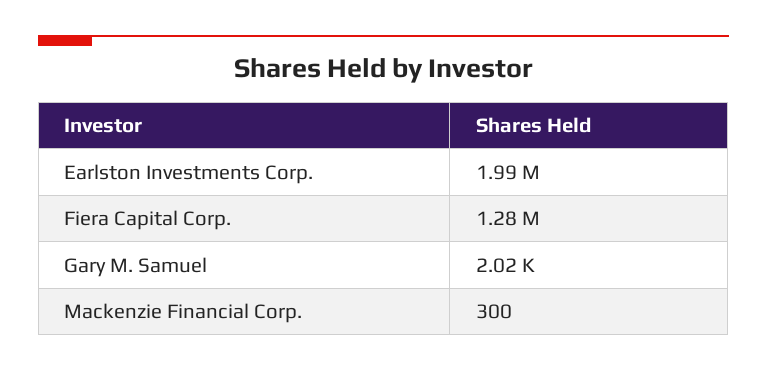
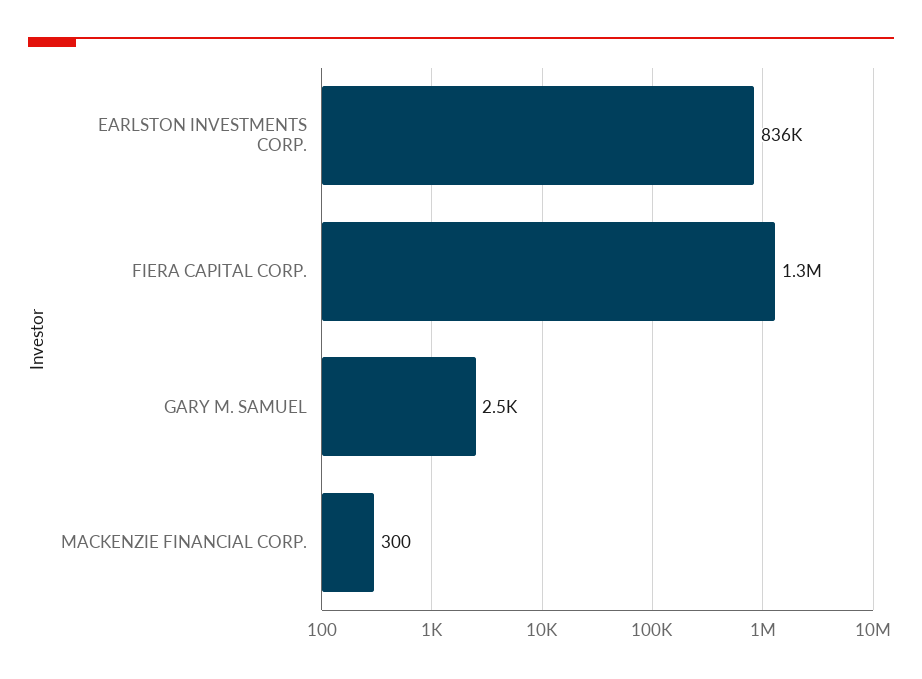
  {
-   "Earlston Investments Corp.": 1990000,
+   "Earlston Investments Corp.": 836000,
    "Fiera Capital Corp.": 1280000,
-   "Gary M. Samuel": 2020,
+   "Gary M. Samuel": 2500,
    "Mackenzie Financial Corp.": 300
  }

